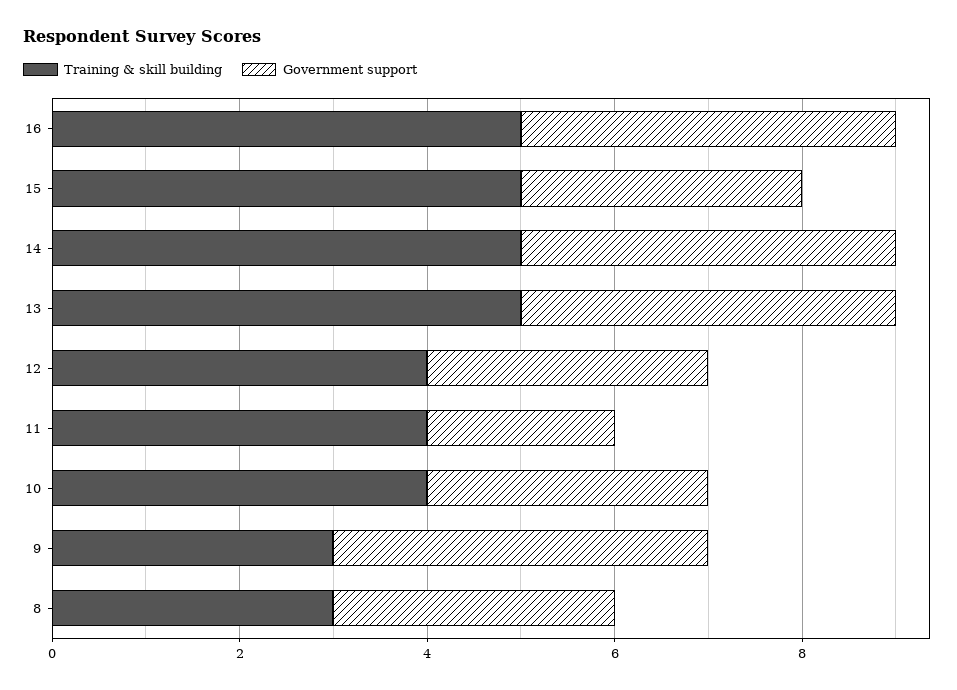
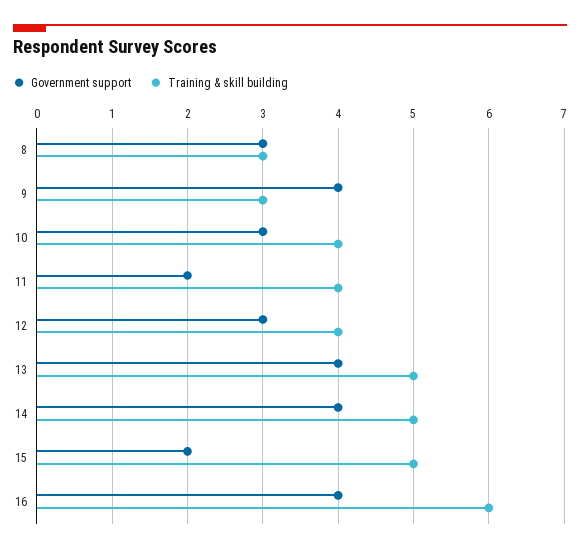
  {
    "Training & skill building": {
-     "16": 5,
+     "16": 6,
      "15": 5,
      "14": 5,
      "13": 5,
      "12": 4,
      "11": 4,
      "10": 4,
      "9": 3,
      "8": 3
    },
    "Government support": {
      "16": 4,
-     "15": 3,
+     "15": 2,
      "14": 4,
      "13": 4,
      "12": 3,
      "11": 2,
      "10": 3,
      "9": 4,
      "8": 3
    }
  }

